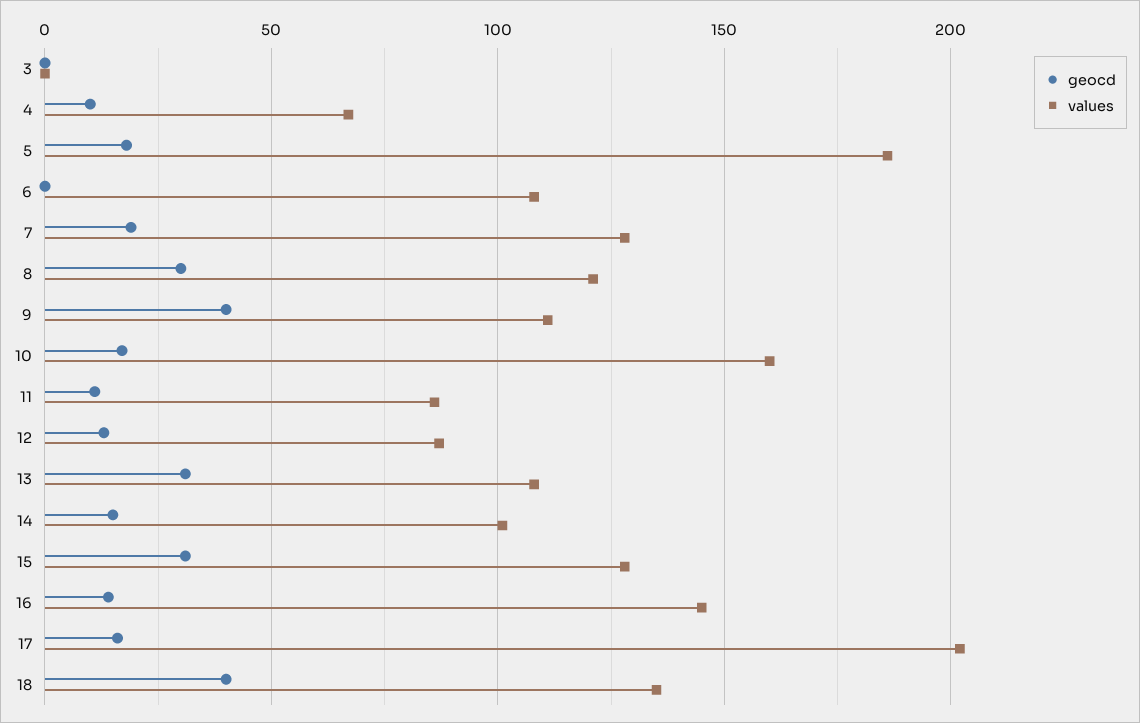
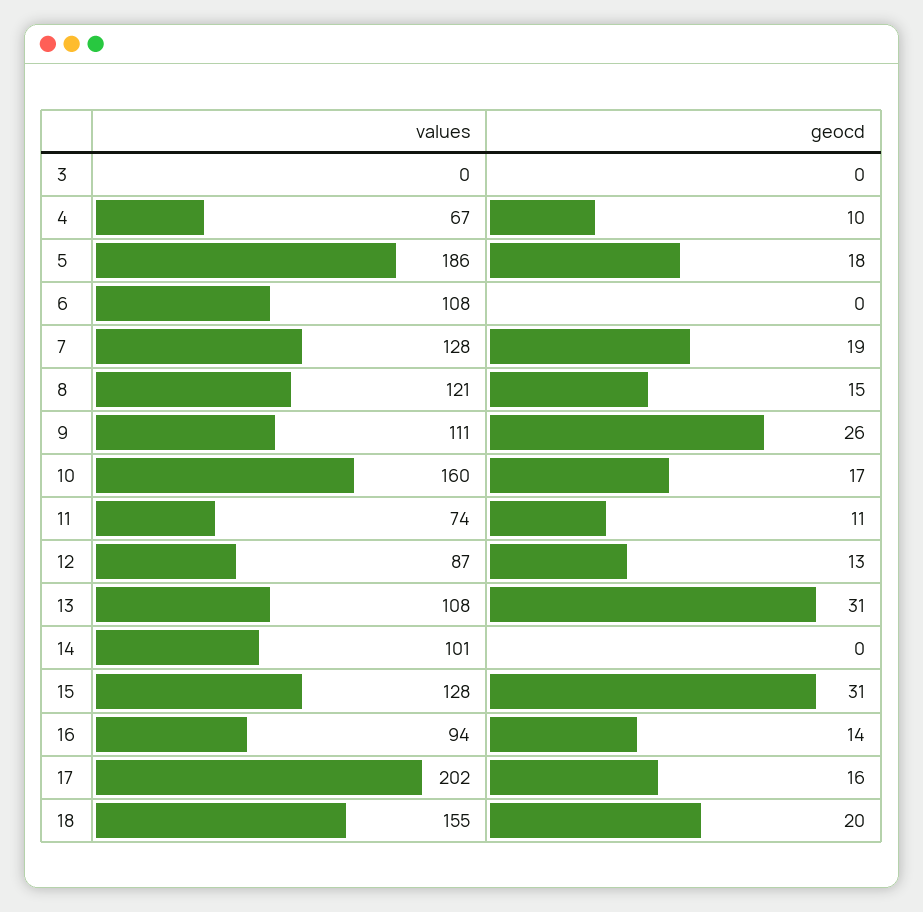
  {
    "geocd": {
      "3": 0,
      "4": 10,
      "5": 18,
      "6": 0,
      "7": 19,
-     "8": 30,
+     "8": 15,
-     "9": 40,
+     "9": 26,
      "10": 17,
      "11": 11,
      "12": 13,
      "13": 31,
-     "14": 15,
+     "14": 0,
      "15": 31,
      "16": 14,
      "17": 16,
-     "18": 40
+     "18": 20
    },
    "values": {
      "3": 0,
      "4": 67,
      "5": 186,
      "6": 108,
      "7": 128,
      "8": 121,
      "9": 111,
      "10": 160,
-     "11": 85,
+     "11": 74,
      "12": 87,
      "13": 108,
      "14": 101,
      "15": 128,
-     "16": 145,
+     "16": 94,
      "17": 202,
-     "18": 135
+     "18": 155
    }
  }

